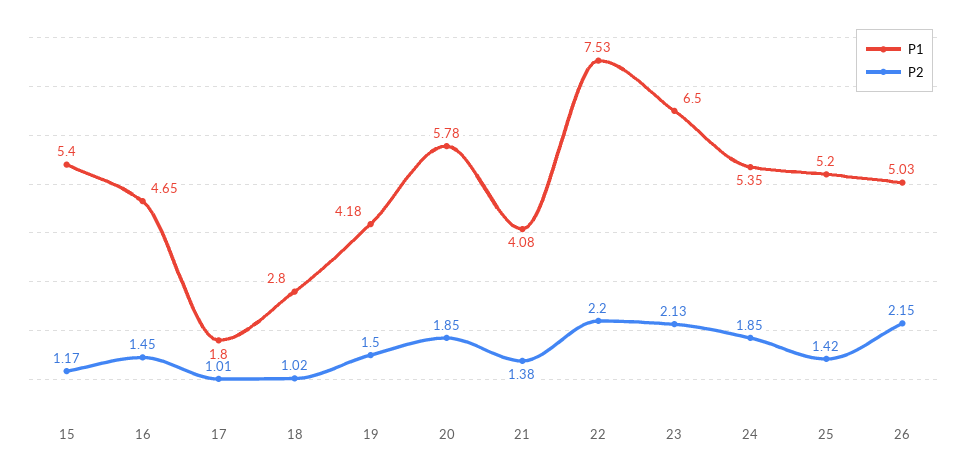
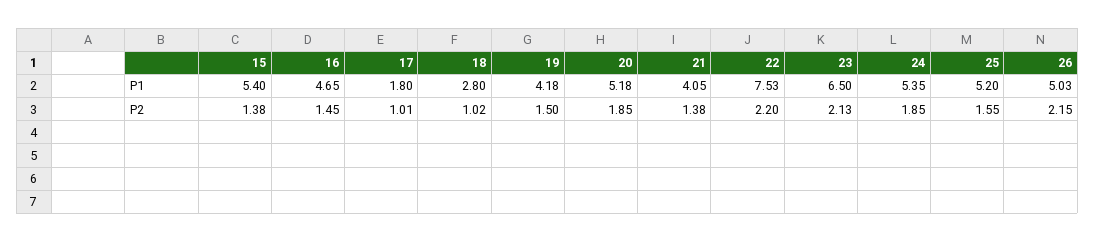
  {
    "P1": {
      "15": 5.4,
      "16": 4.65,
      "17": 1.8,
      "18": 2.8,
      "19": 4.18,
-     "20": 5.78,
+     "20": 5.18,
-     "21": 4.08,
+     "21": 4.05,
      "22": 7.53,
      "23": 6.5,
      "24": 5.35,
      "25": 5.2,
      "26": 5.03
    },
    "P2": {
-     "15": 1.17,
+     "15": 1.38,
      "16": 1.45,
      "17": 1.01,
      "18": 1.02,
      "19": 1.5,
      "20": 1.85,
      "21": 1.38,
      "22": 2.2,
      "23": 2.13,
      "24": 1.85,
-     "25": 1.42,
+     "25": 1.55,
      "26": 2.15
    }
  }

